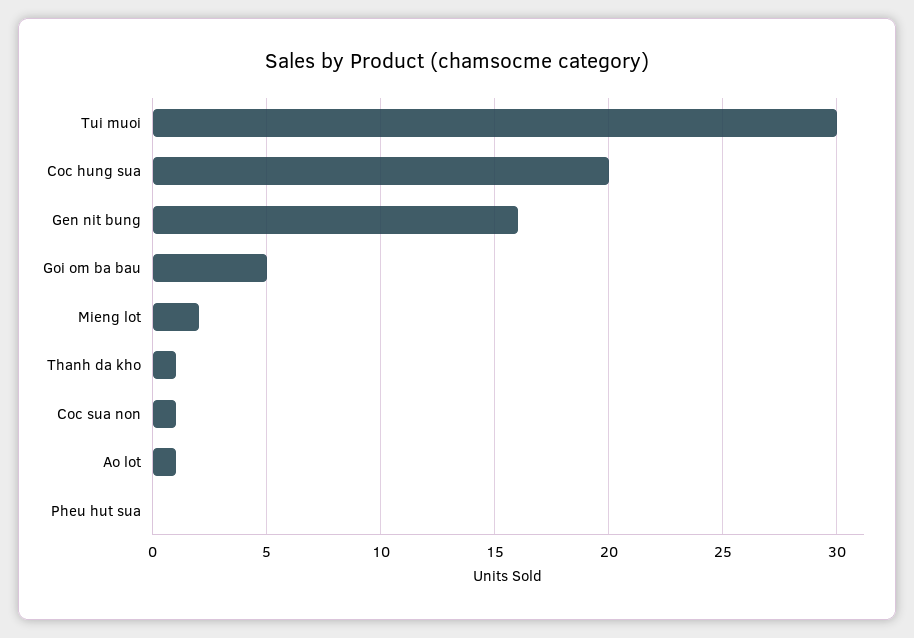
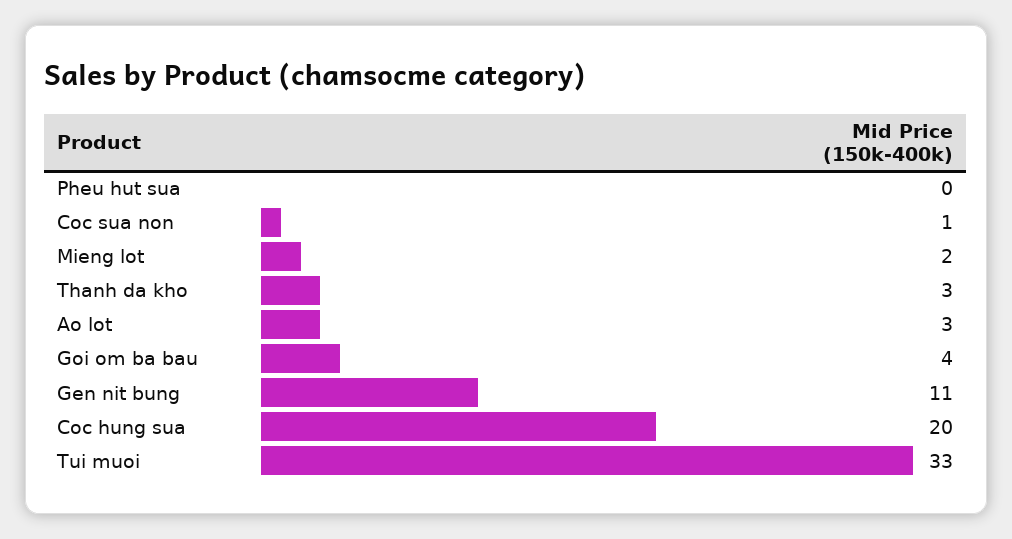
  {
-   "Tui muoi": 30,
+   "Tui muoi": 33,
    "Coc hung sua": 20,
-   "Gen nit bung": 16,
+   "Gen nit bung": 11,
-   "Goi om ba bau": 5,
+   "Goi om ba bau": 4,
    "Mieng lot": 2,
-   "Thanh da kho": 1,
+   "Thanh da kho": 3,
    "Coc sua non": 1,
-   "Ao lot": 1,
+   "Ao lot": 3,
    "Pheu hut sua": 0
  }

